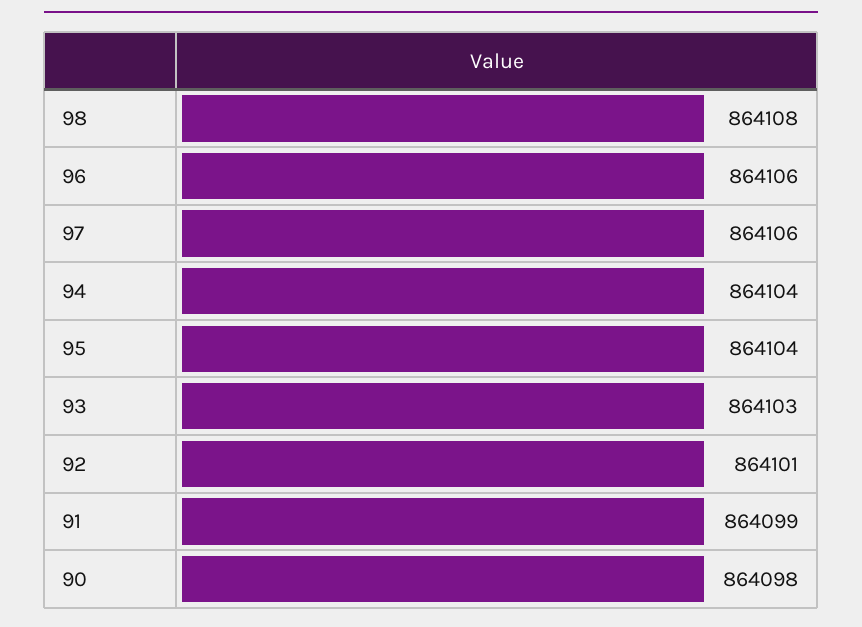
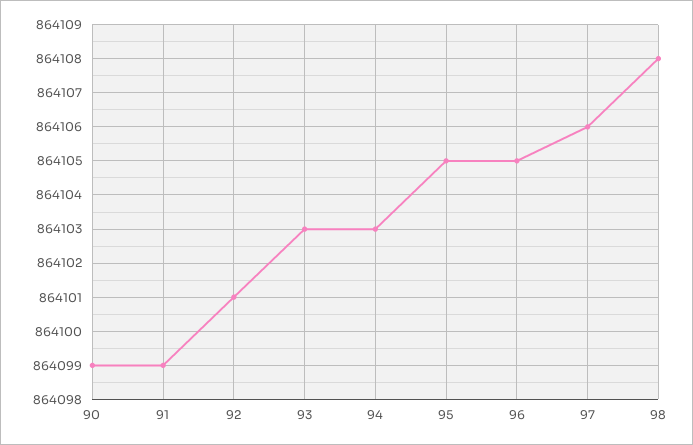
  {
    "98": 864108,
-   "96": 864106,
+   "96": 864105,
    "97": 864106,
-   "94": 864104,
+   "94": 864103,
-   "95": 864104,
+   "95": 864105,
    "93": 864103,
    "92": 864101,
    "91": 864099,
-   "90": 864098
+   "90": 864099
  }

